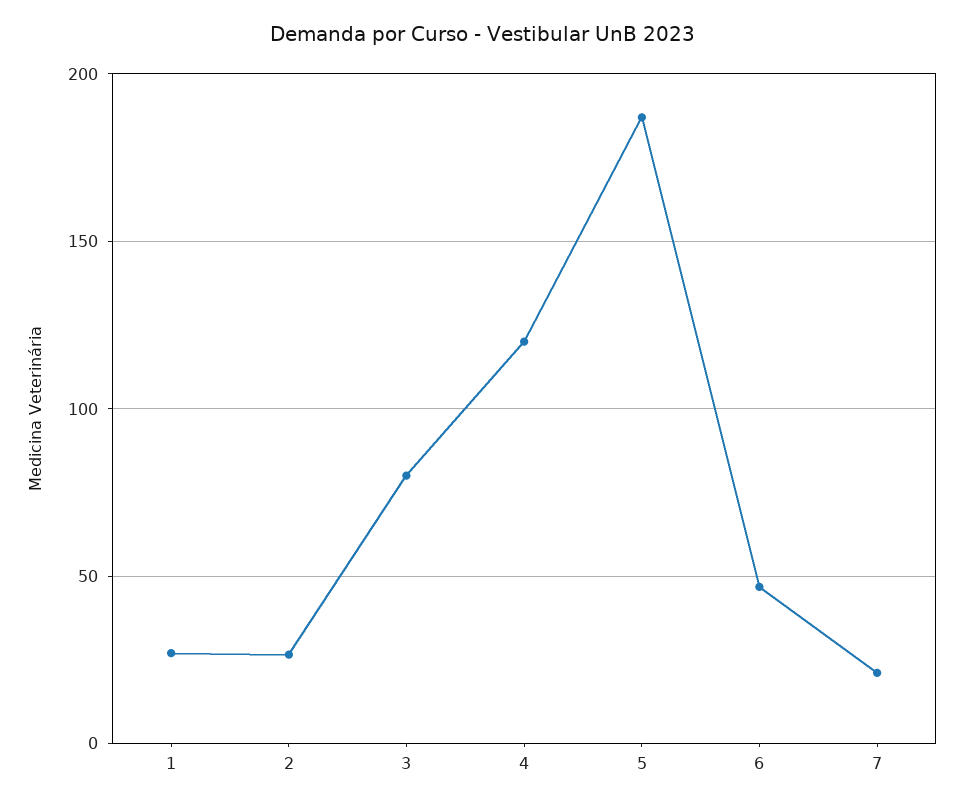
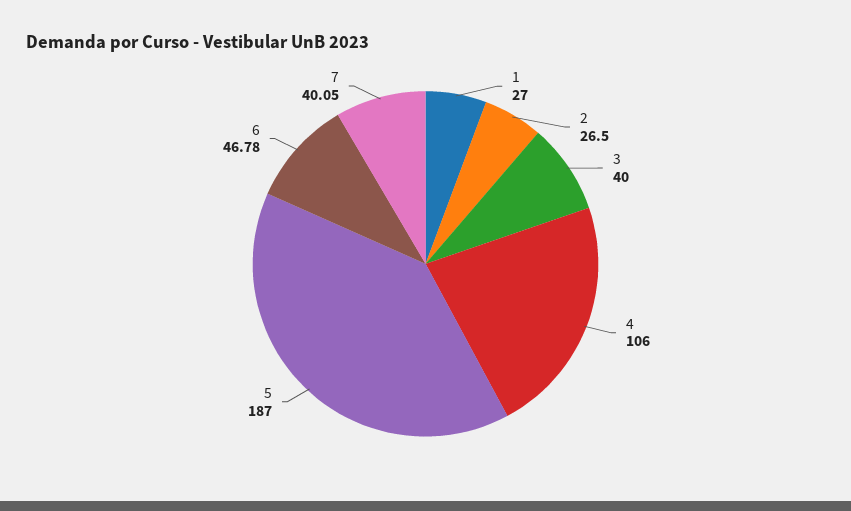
  {
    "1": 27,
    "2": 26.5,
-   "3": 80,
+   "3": 40,
-   "4": 120,
+   "4": 106,
    "5": 187,
    "6": 46.78,
-   "7": 20
+   "7": 40.05
  }

